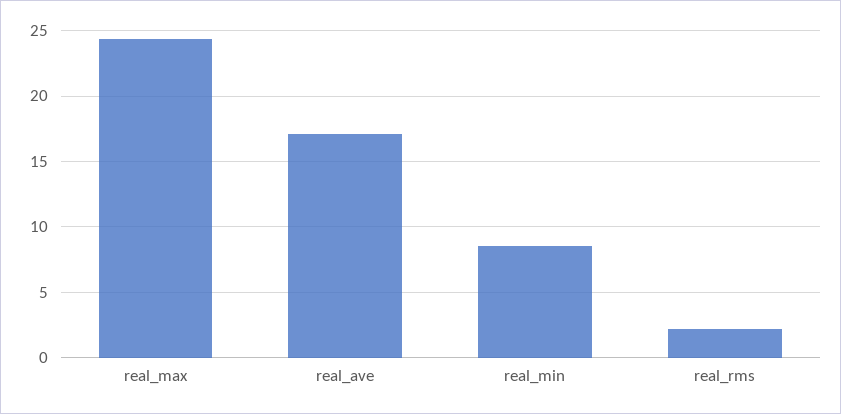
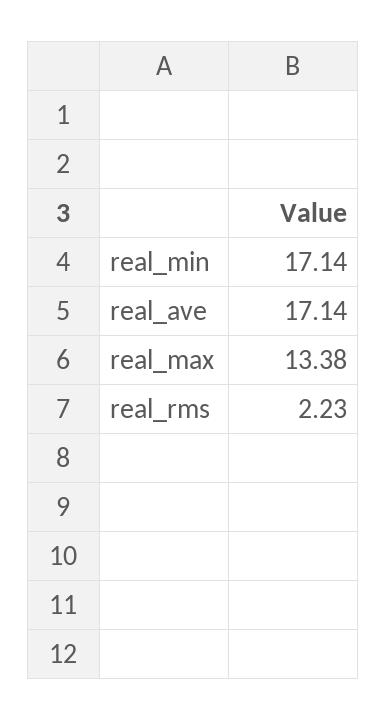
  {
-   "real_max": 24.5,
+   "real_max": 13.38,
    "real_ave": 17.14,
-   "real_min": 8.5,
+   "real_min": 17.14,
    "real_rms": 2.23
  }

